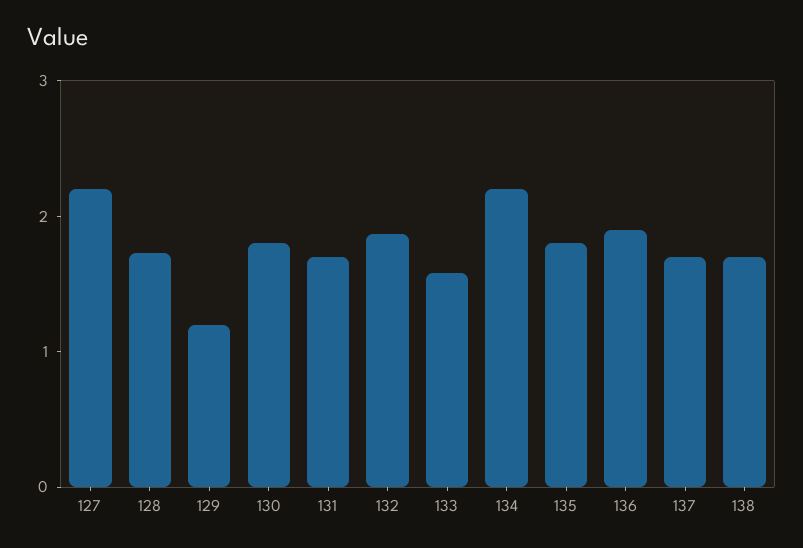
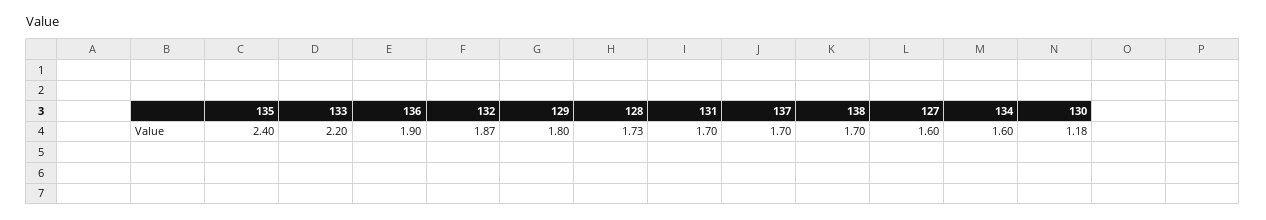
  {
-   "127": 2.2,
+   "127": 1.6,
    "128": 1.73,
-   "129": 1.2,
+   "129": 1.8,
-   "130": 1.8,
+   "130": 1.18,
    "131": 1.7,
    "132": 1.87,
-   "133": 1.6,
+   "133": 2.2,
-   "134": 2.2,
+   "134": 1.6,
-   "135": 1.8,
+   "135": 2.4,
    "136": 1.9,
    "137": 1.7,
    "138": 1.7
  }

